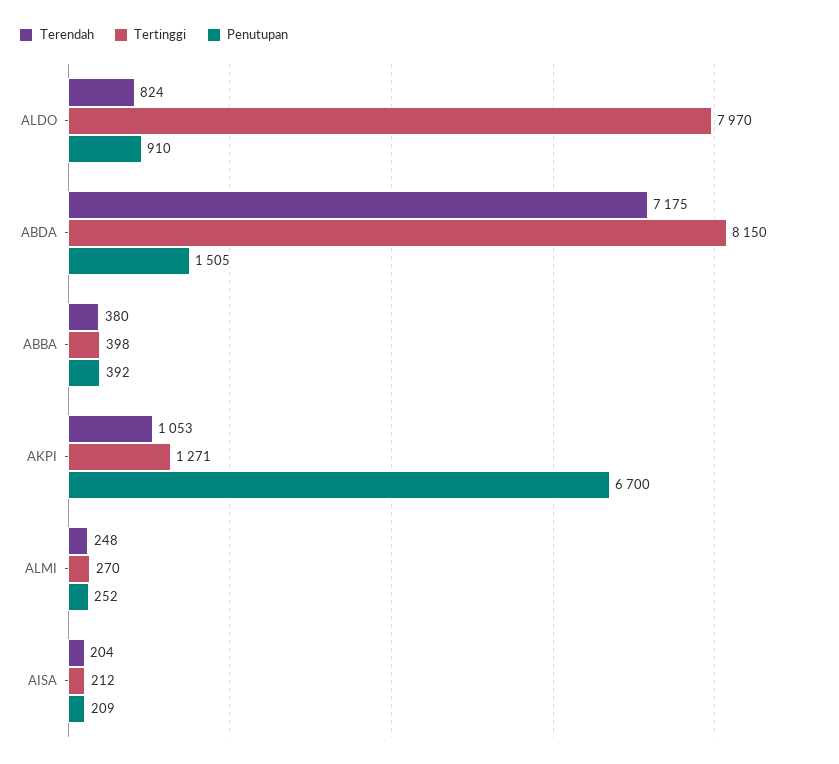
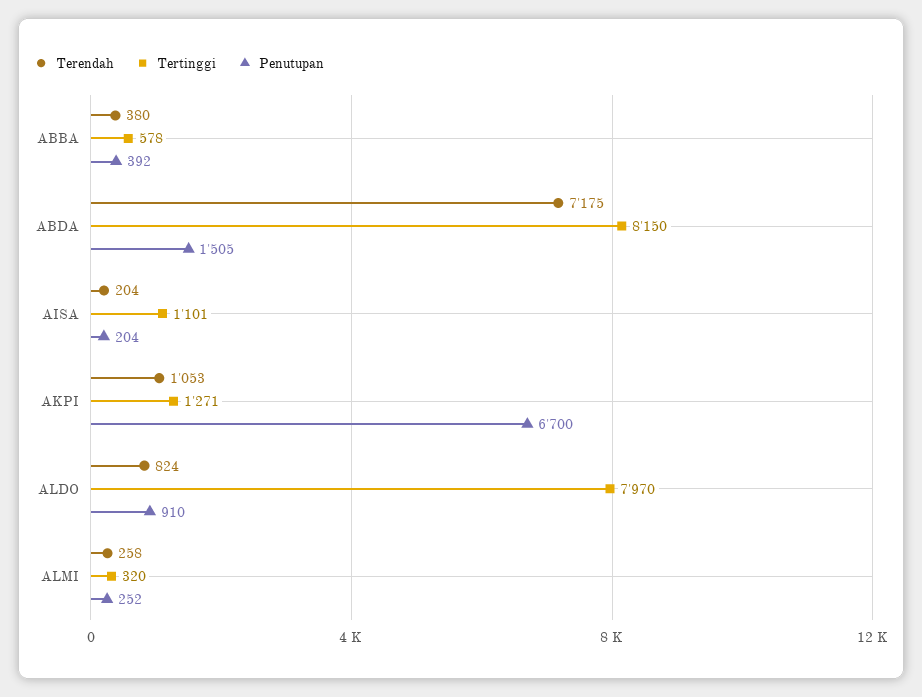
  {
    "Terendah": {
      "ALDO": 824,
      "ABDA": 7175,
      "ABBA": 380,
      "AKPI": 1053,
-     "ALMI": 248,
+     "ALMI": 258,
      "AISA": 204
    },
    "Tertinggi": {
      "ALDO": 7970,
      "ABDA": 8150,
-     "ABBA": 398,
+     "ABBA": 578,
      "AKPI": 1271,
-     "ALMI": 270,
+     "ALMI": 320,
-     "AISA": 212
+     "AISA": 1101
    },
    "Penutupan": {
      "ALDO": 910,
      "ABDA": 1505,
      "ABBA": 392,
      "AKPI": 6700,
      "ALMI": 252,
-     "AISA": 209
+     "AISA": 204
    }
  }

